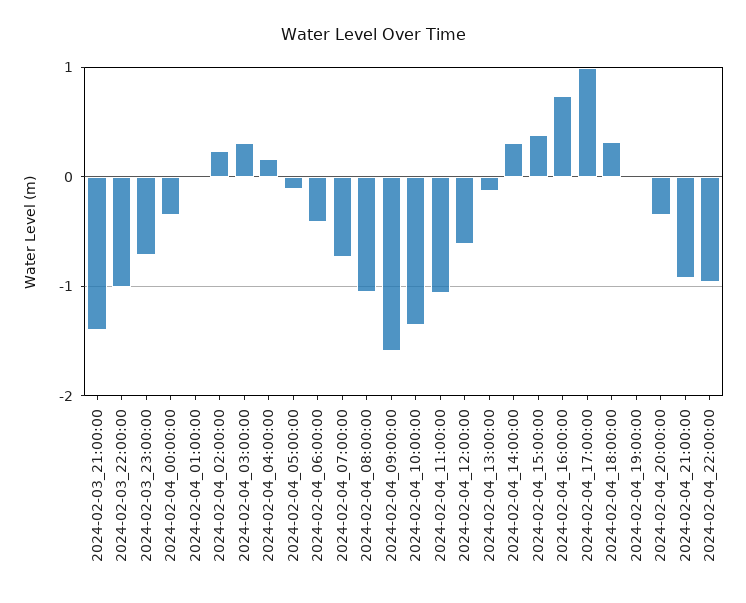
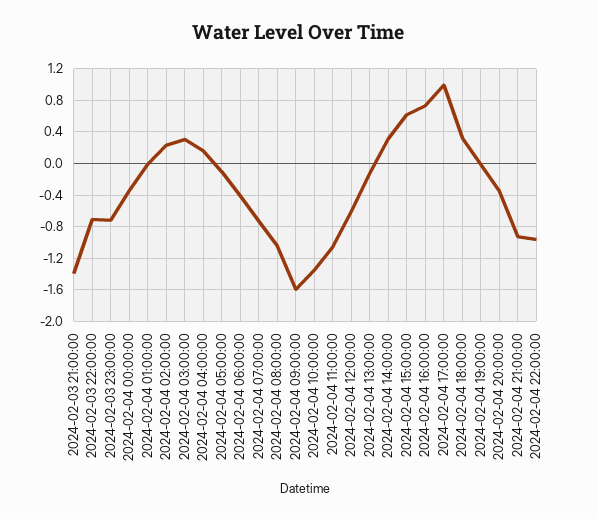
  {
    "2024-02-03_21:00:00": -1.4,
-   "2024-02-03_22:00:00": -1,
+   "2024-02-03_22:00:00": -0.7,
    "2024-02-03_23:00:00": -0.7,
    "2024-02-04_00:00:00": -0.3,
    "2024-02-04_01:00:00": 0,
    "2024-02-04_02:00:00": 0.2,
    "2024-02-04_03:00:00": 0.3,
    "2024-02-04_04:00:00": 0.2,
    "2024-02-04_05:00:00": -0.1,
    "2024-02-04_06:00:00": -0.4,
    "2024-02-04_07:00:00": -0.7,
    "2024-02-04_08:00:00": -1,
    "2024-02-04_09:00:00": -1.6,
    "2024-02-04_10:00:00": -1.3,
    "2024-02-04_11:00:00": -1.1,
    "2024-02-04_12:00:00": -0.6,
    "2024-02-04_13:00:00": -0.1,
    "2024-02-04_14:00:00": 0.3,
-   "2024-02-04_15:00:00": 0.4,
+   "2024-02-04_15:00:00": 0.6,
    "2024-02-04_16:00:00": 0.7,
    "2024-02-04_17:00:00": 1,
    "2024-02-04_18:00:00": 0.3,
    "2024-02-04_19:00:00": 0,
    "2024-02-04_20:00:00": -0.4,
    "2024-02-04_21:00:00": -0.9,
    "2024-02-04_22:00:00": -1
  }

